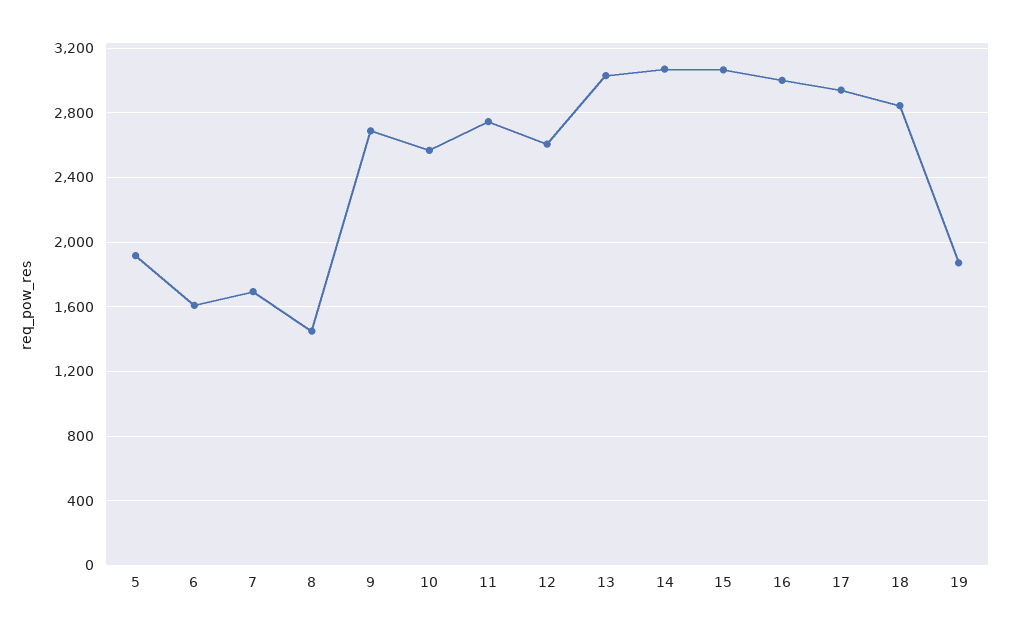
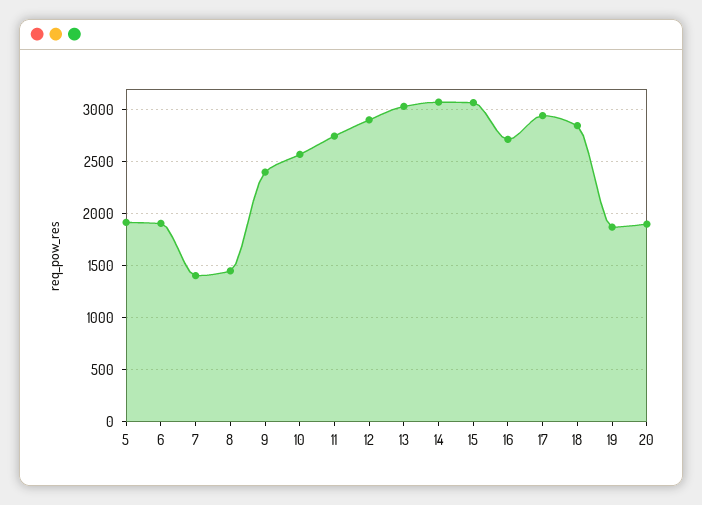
  {
    "5": 1900,
-   "6": 1600,
+   "6": 1900,
-   "7": 1700,
+   "7": 1400,
    "8": 1450,
-   "9": 2700,
+   "9": 2400,
    "10": 2550,
    "11": 2750,
-   "12": 2600,
+   "12": 2900,
    "13": 3050,
    "14": 3050,
    "15": 3050,
-   "16": 3000,
+   "16": 2700,
    "17": 2950,
    "18": 2850,
-   "19": 1850
+   "19": 1850,
+   "20": 1900
  }

